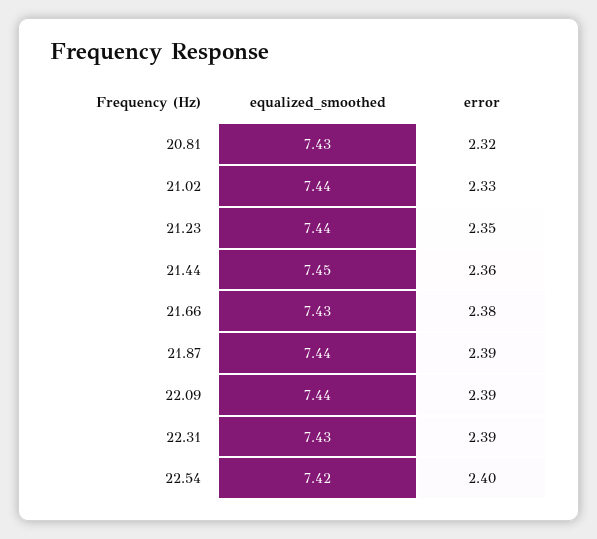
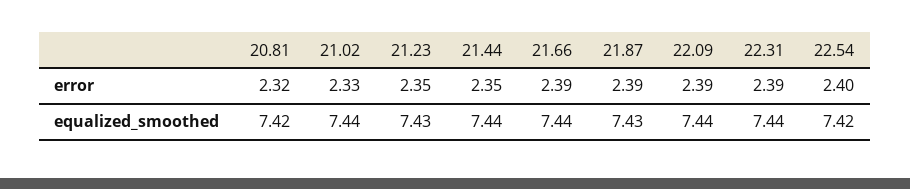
  {
    "equalized_smoothed": {
-     "20.81": 7.43,
+     "20.81": 7.42,
      "21.02": 7.44,
-     "21.23": 7.44,
+     "21.23": 7.43,
-     "21.44": 7.45,
+     "21.44": 7.44,
-     "21.66": 7.43,
+     "21.66": 7.44,
-     "21.87": 7.44,
+     "21.87": 7.43,
      "22.09": 7.44,
-     "22.31": 7.43,
+     "22.31": 7.44,
      "22.54": 7.42
    },
    "error": {
      "20.81": 2.32,
      "21.02": 2.33,
      "21.23": 2.35,
-     "21.44": 2.36,
+     "21.44": 2.35,
-     "21.66": 2.38,
+     "21.66": 2.39,
      "21.87": 2.39,
      "22.09": 2.39,
      "22.31": 2.39,
      "22.54": 2.4
    }
  }

